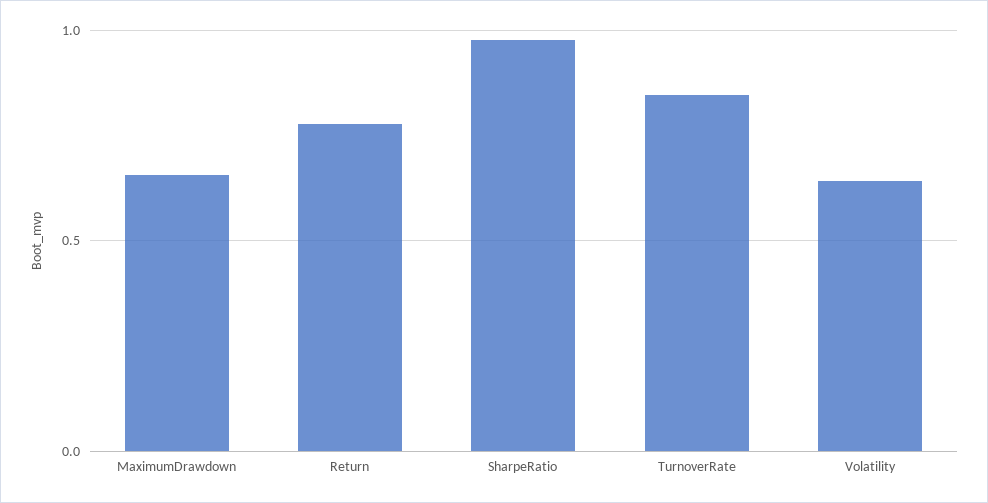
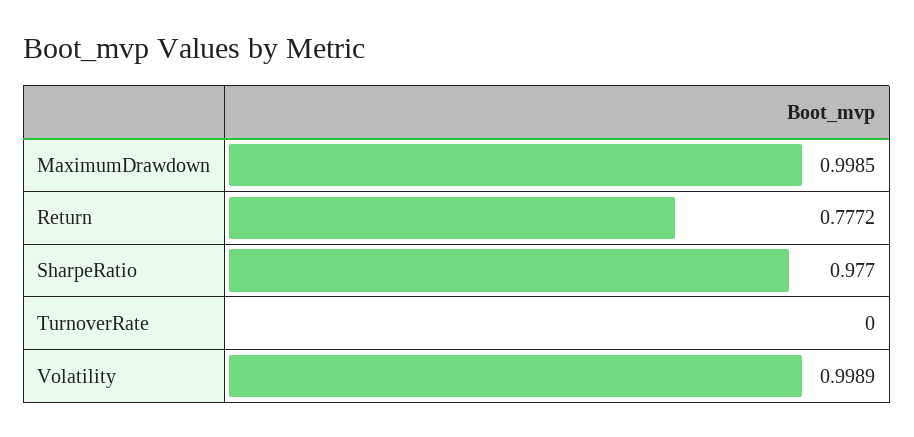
  {
-   "MaximumDrawdown": 0.65,
+   "MaximumDrawdown": 0.9985,
    "Return": 0.7772,
    "SharpeRatio": 0.977,
-   "TurnoverRate": 0.85,
+   "TurnoverRate": 0,
-   "Volatility": 0.65
+   "Volatility": 0.9989
  }

